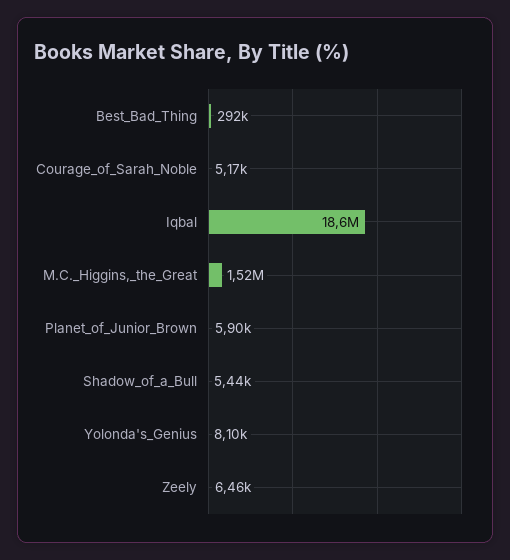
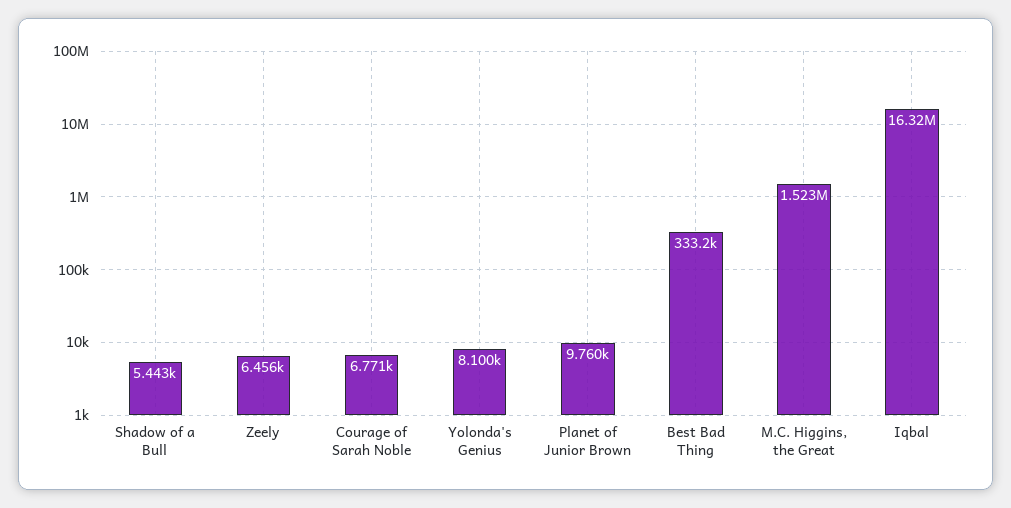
  {
-   "Best_Bad_Thing": 292000,
+   "Best_Bad_Thing": 333200,
-   "Courage_of_Sarah_Noble": 5170,
+   "Courage_of_Sarah_Noble": 6771,
-   "Iqbal": 18600000,
+   "Iqbal": 16320000,
    "M.C._Higgins,_the_Great": 1523000,
-   "Planet_of_Junior_Brown": 5900,
+   "Planet_of_Junior_Brown": 9760,
    "Shadow_of_a_Bull": 5443,
    "Yolonda's_Genius": 8100,
    "Zeely": 6456
  }

